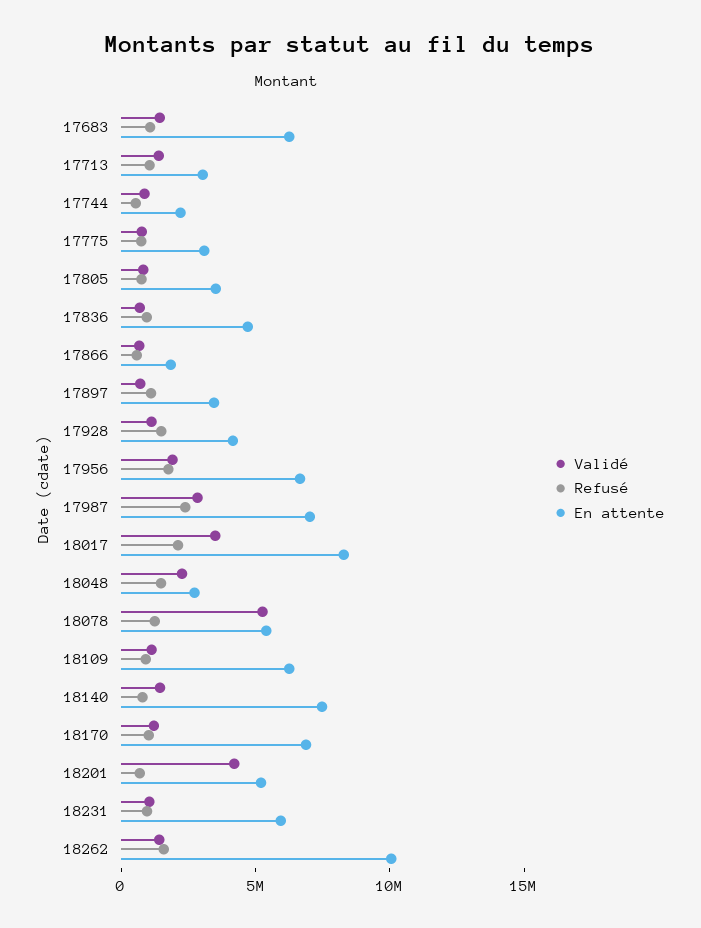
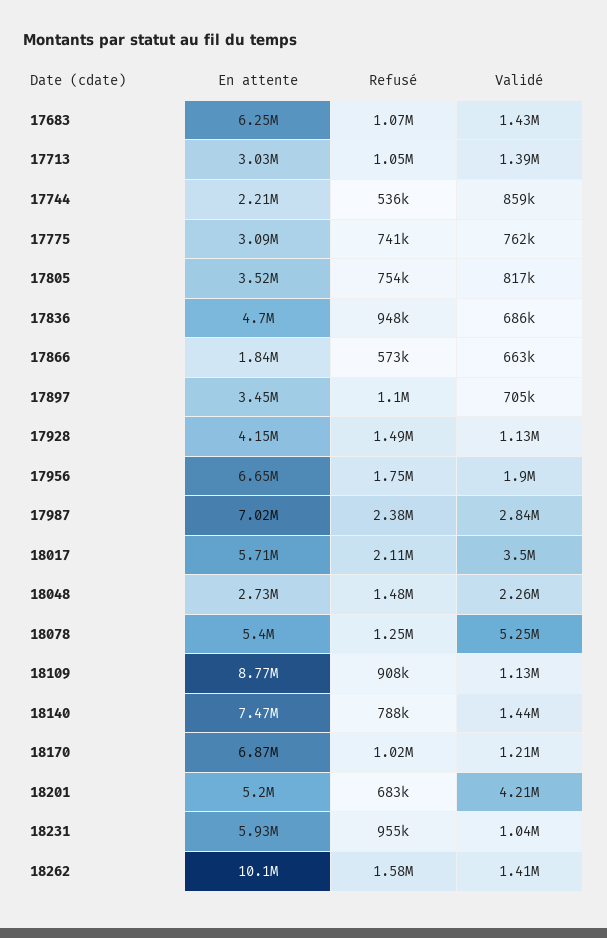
  {
    "Validé": {
      "17683": 1430000,
      "17713": 1390000,
      "17744": 859000,
      "17775": 762000,
      "17805": 817000,
      "17836": 686000,
      "17866": 663000,
      "17897": 705000,
      "17928": 1130000,
      "17956": 1900000,
      "17987": 2840000,
      "18017": 3500000,
      "18048": 2260000,
      "18078": 5250000,
      "18109": 1130000,
      "18140": 1440000,
      "18170": 1210000,
      "18201": 4210000,
      "18231": 1040000,
      "18262": 1410000
    },
    "Refusé": {
      "17683": 1070000,
      "17713": 1050000,
      "17744": 536000,
      "17775": 741000,
      "17805": 754000,
      "17836": 948000,
      "17866": 573000,
      "17897": 1100000,
      "17928": 1490000,
      "17956": 1750000,
      "17987": 2380000,
      "18017": 2110000,
      "18048": 1480000,
      "18078": 1250000,
      "18109": 908000,
      "18140": 788000,
      "18170": 1020000,
      "18201": 683000,
      "18231": 955000,
      "18262": 1580000
    },
    "En attente": {
      "17683": 6250000,
      "17713": 3030000,
      "17744": 2210000,
      "17775": 3090000,
      "17805": 3520000,
      "17836": 4700000,
      "17866": 1840000,
      "17897": 3450000,
      "17928": 4150000,
      "17956": 6650000,
      "17987": 7020000,
-     "18017": 8000000,
+     "18017": 5710000,
      "18048": 2730000,
      "18078": 5400000,
-     "18109": 6000000,
+     "18109": 8770000,
      "18140": 7470000,
      "18170": 6870000,
      "18201": 5200000,
      "18231": 5930000,
      "18262": 10100000
    }
  }

